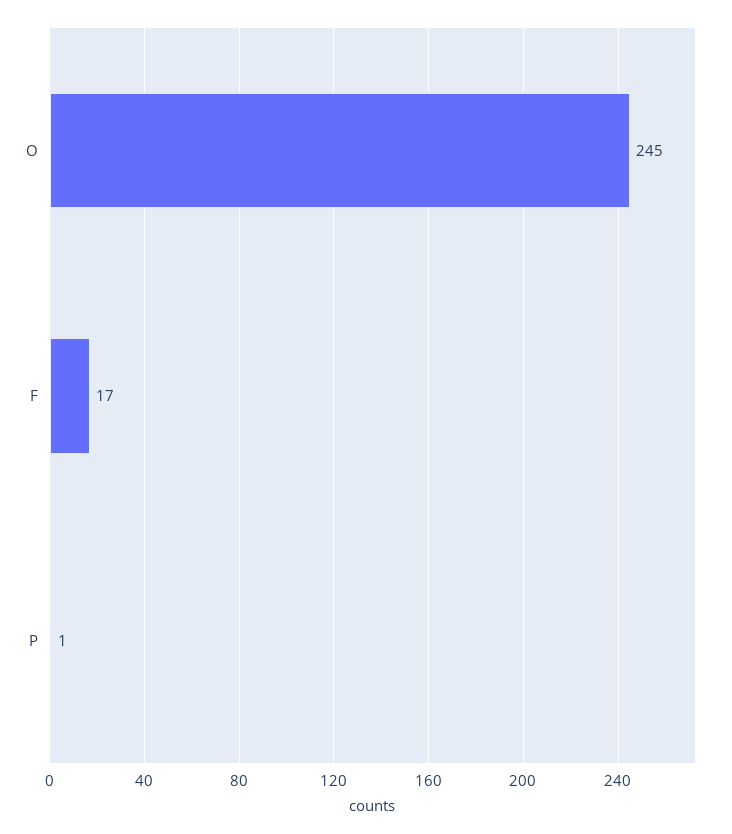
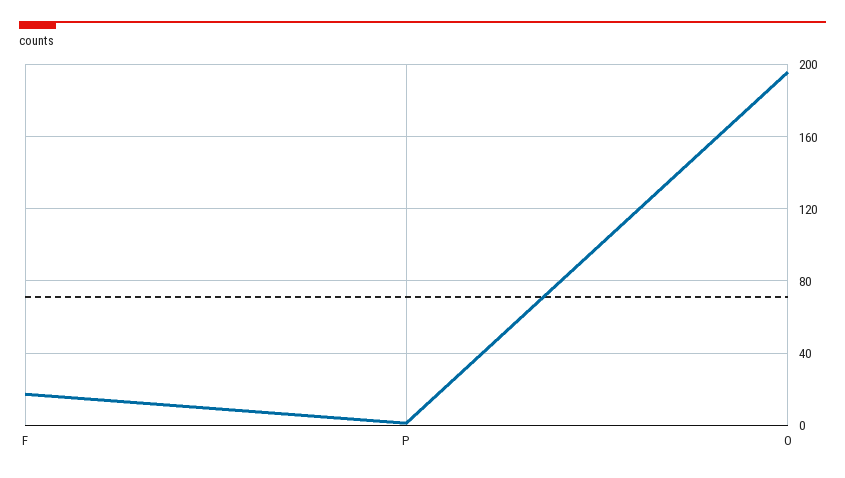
  {
-   "O": 245,
+   "O": 195,
    "F": 17,
    "P": 1
  }

